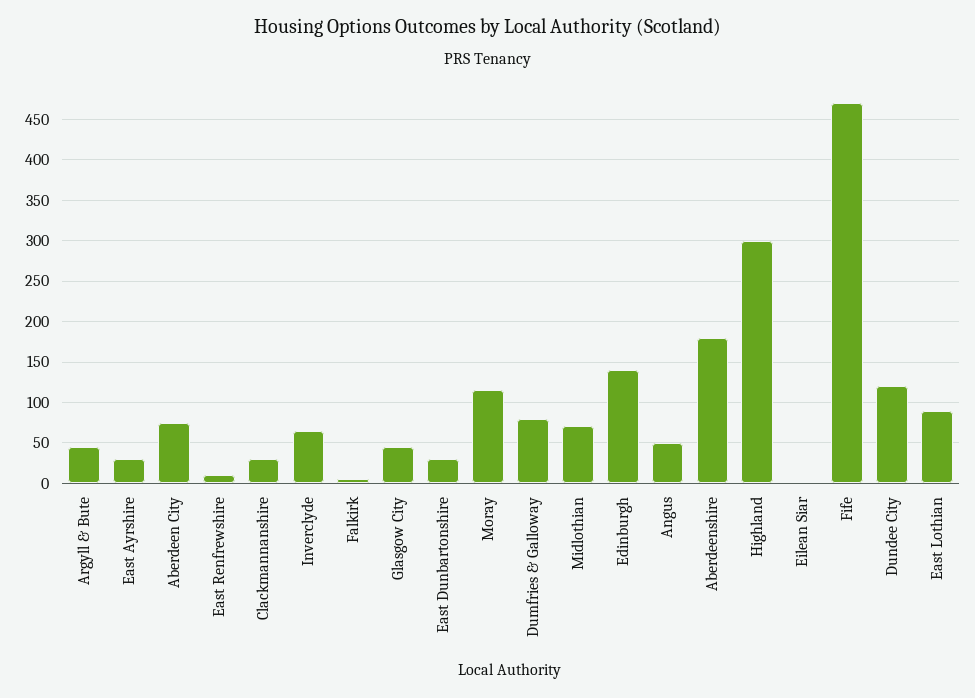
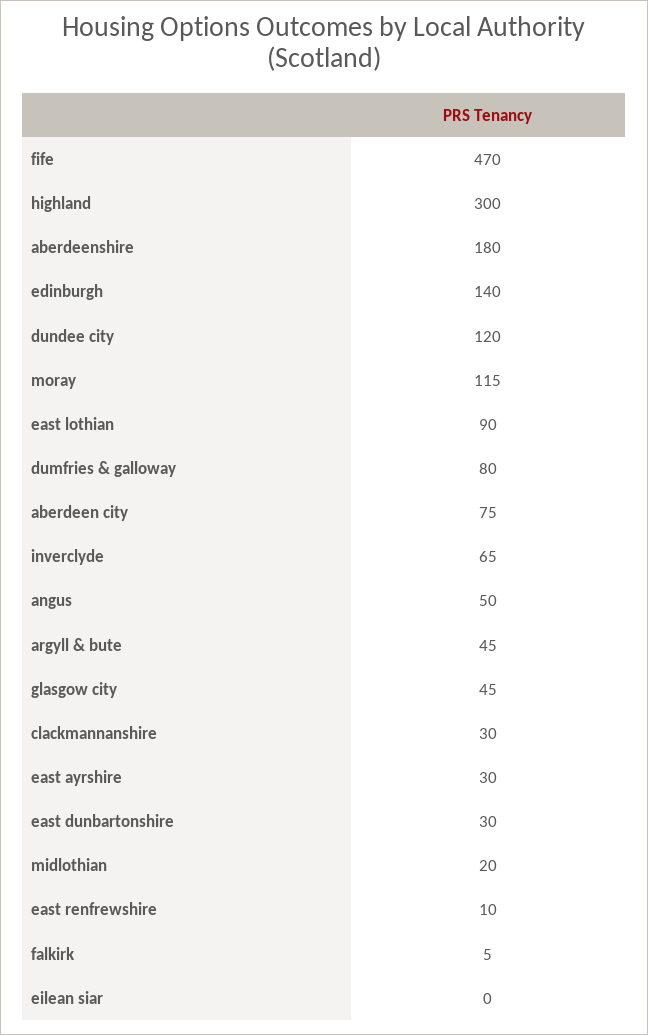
  {
    "Argyll & Bute": 45,
    "East Ayrshire": 30,
    "Aberdeen City": 75,
    "East Renfrewshire": 10,
    "Clackmannanshire": 30,
    "Inverclyde": 65,
    "Falkirk": 5,
    "Glasgow City": 45,
    "East Dunbartonshire": 30,
    "Moray": 115,
    "Dumfries & Galloway": 80,
-   "Midlothian": 70,
+   "Midlothian": 20,
    "Edinburgh": 140,
    "Angus": 50,
    "Aberdeenshire": 180,
    "Highland": 300,
    "Eilean Siar": 0,
    "Fife": 470,
    "Dundee City": 120,
    "East Lothian": 90
  }

